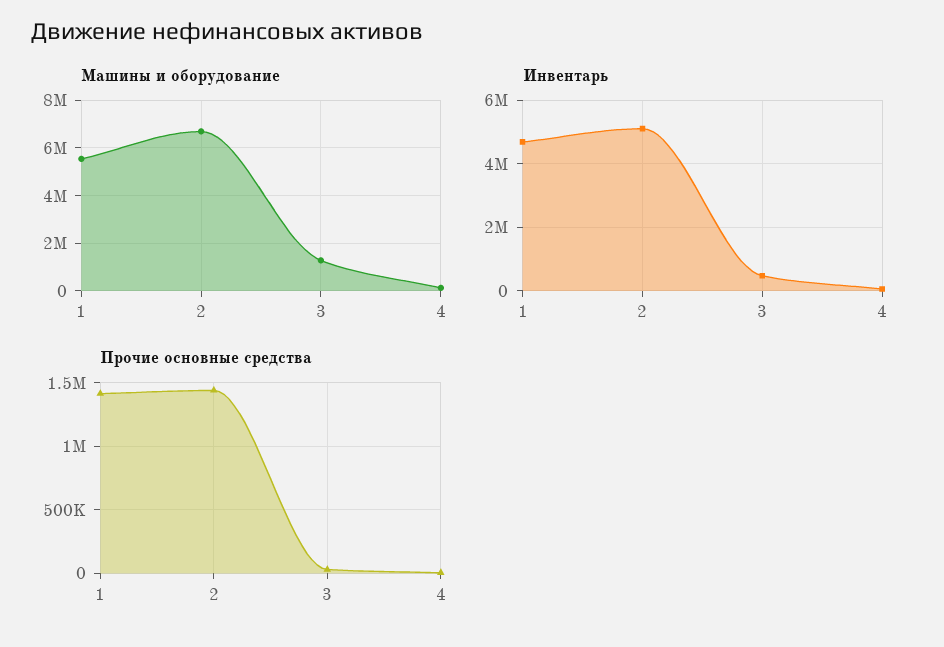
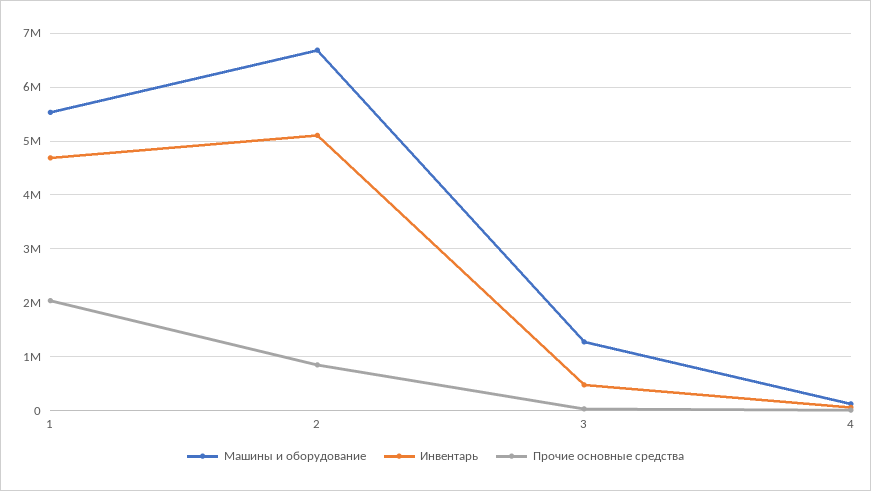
  {
    "Машины и оборудование": {
      "1": 5600000,
      "2": 6600000,
      "3": 1200000,
      "4": 200000
    },
    "Инвентарь": {
      "1": 4600000,
      "2": 5200000,
      "3": 400000,
      "4": 0
    },
    "Прочие основные средства": {
-     "1": 1400000,
+     "1": 2000000,
-     "2": 1450000,
+     "2": 800000,
      "3": 50000,
      "4": 0
    }
  }

